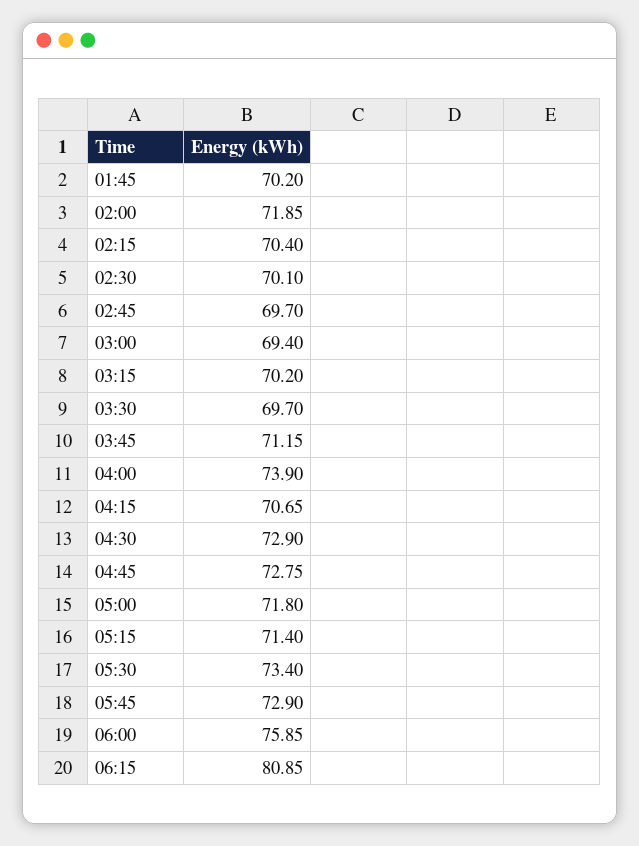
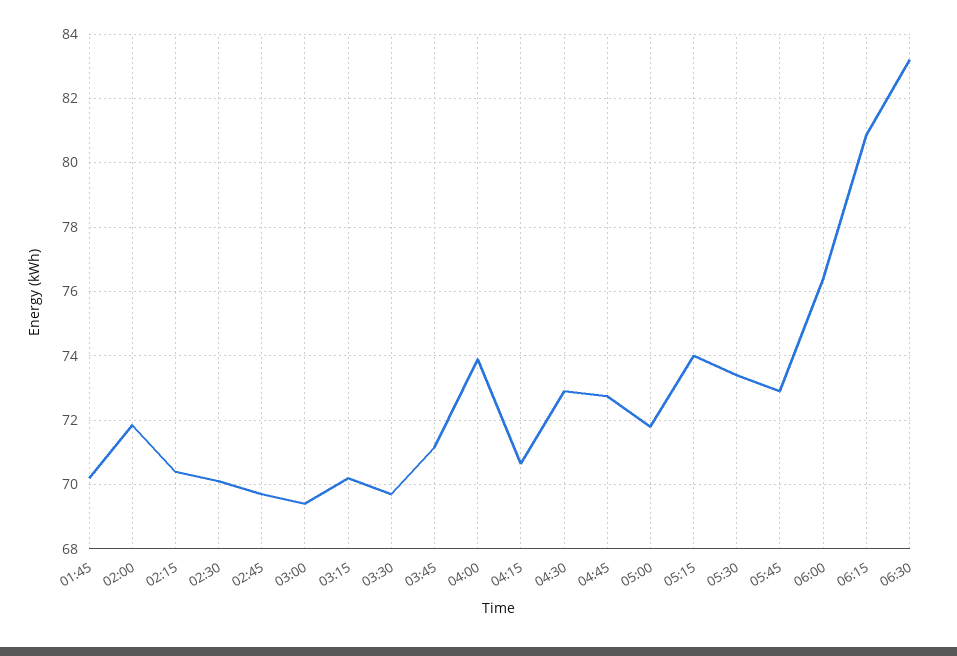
  {
    "01:45": 70.2,
    "02:00": 71.85,
    "02:15": 70.4,
    "02:30": 70.1,
    "02:45": 69.7,
    "03:00": 69.4,
    "03:15": 70.2,
    "03:30": 69.7,
    "03:45": 71.15,
    "04:00": 73.9,
    "04:15": 70.65,
    "04:30": 72.9,
    "04:45": 72.75,
    "05:00": 71.8,
-   "05:15": 71.4,
+   "05:15": 74,
    "05:30": 73.4,
    "05:45": 72.9,
-   "06:00": 75.85,
+   "06:00": 76.4,
-   "06:15": 80.85
+   "06:15": 80.85,
+   "06:30": 83.2
  }

